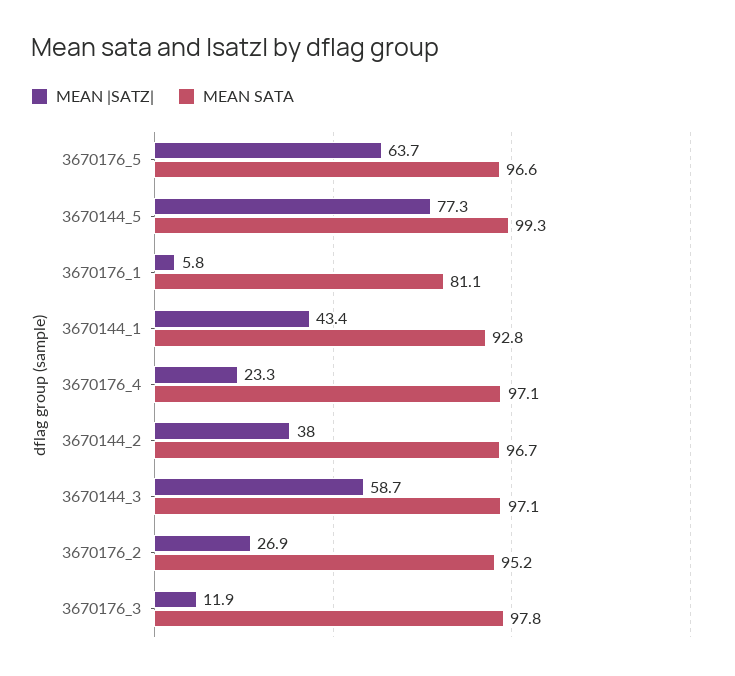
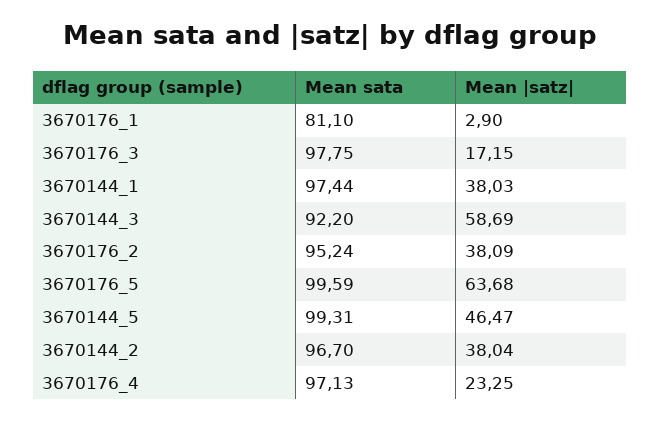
  {
    "MEAN |SATZ|": {
      "3670176_5": 63.68,
-     "3670144_5": 77.3,
+     "3670144_5": 46.47,
-     "3670176_1": 5.8,
+     "3670176_1": 2.9,
-     "3670144_1": 43.4,
+     "3670144_1": 38.03,
      "3670176_4": 23.25,
      "3670144_2": 38.04,
      "3670144_3": 58.69,
-     "3670176_2": 26.9,
+     "3670176_2": 38.09,
-     "3670176_3": 11.9
+     "3670176_3": 17.15
    },
    "MEAN SATA": {
-     "3670176_5": 96.6,
+     "3670176_5": 99.59,
      "3670144_5": 99.31,
      "3670176_1": 81.1,
-     "3670144_1": 92.8,
+     "3670144_1": 97.44,
      "3670176_4": 97.13,
      "3670144_2": 96.7,
-     "3670144_3": 97.1,
+     "3670144_3": 92.2,
      "3670176_2": 95.24,
      "3670176_3": 97.75
    }
  }

